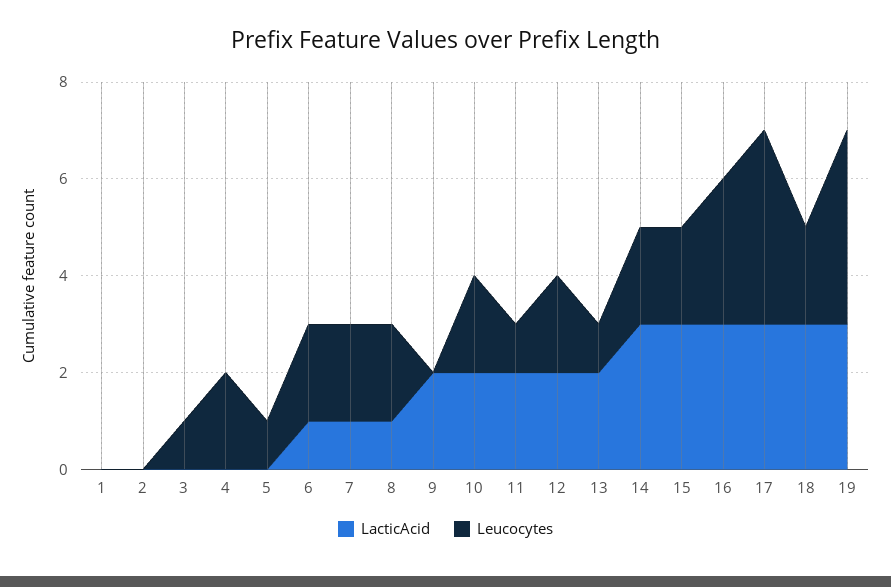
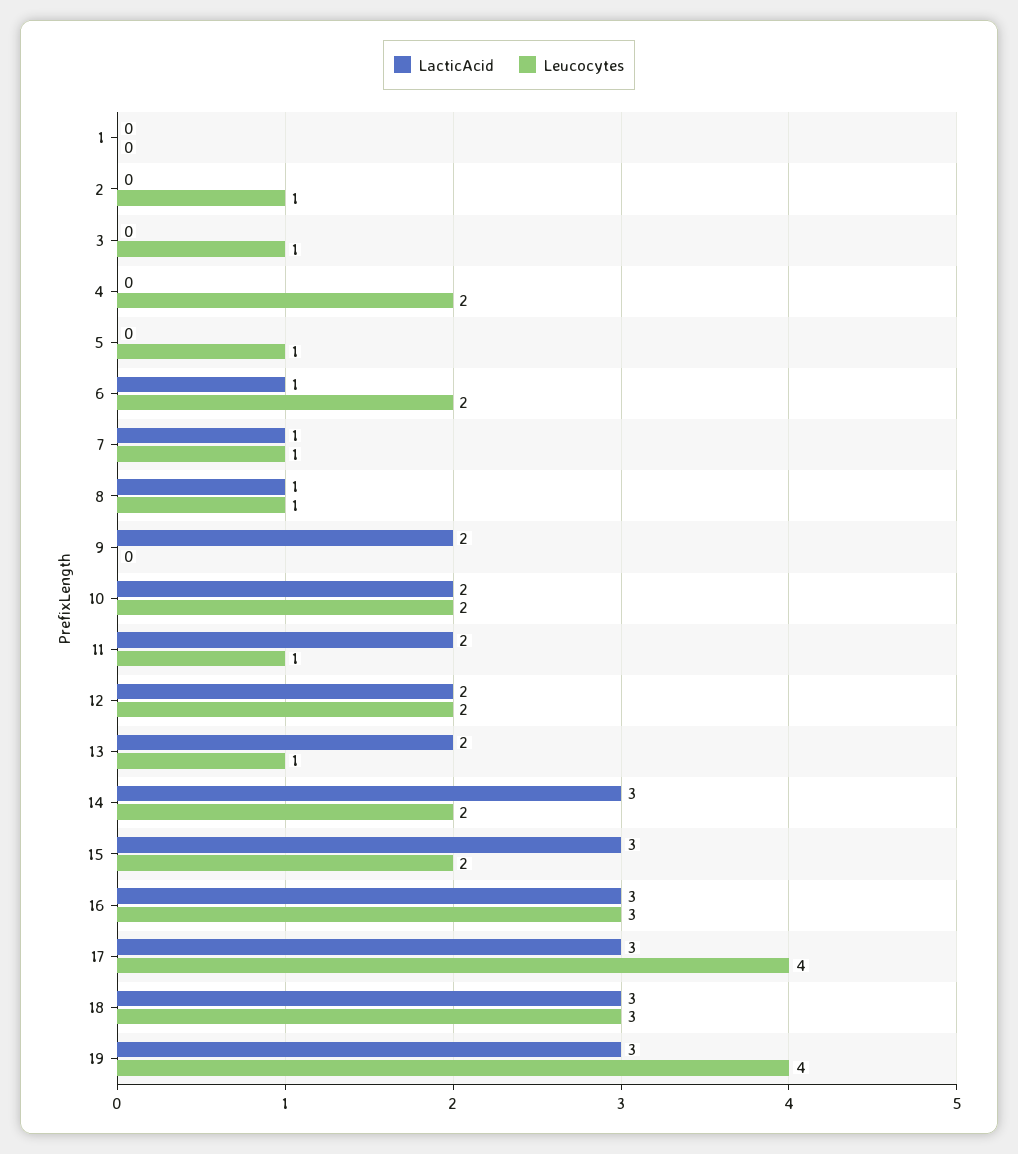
  {
    "LacticAcid": {
      "1": 0,
      "2": 0,
      "3": 0,
      "4": 0,
      "5": 0,
      "6": 1,
      "7": 1,
      "8": 1,
      "9": 2,
      "10": 2,
      "11": 2,
      "12": 2,
      "13": 2,
      "14": 3,
      "15": 3,
      "16": 3,
      "17": 3,
      "18": 3,
      "19": 3
    },
    "Leucocytes": {
      "1": 0,
-     "2": 0,
+     "2": 1,
      "3": 1,
      "4": 2,
      "5": 1,
      "6": 2,
-     "7": 2,
+     "7": 1,
-     "8": 2,
+     "8": 1,
      "9": 0,
      "10": 2,
      "11": 1,
      "12": 2,
      "13": 1,
      "14": 2,
      "15": 2,
      "16": 3,
      "17": 4,
-     "18": 2,
+     "18": 3,
      "19": 4
    }
  }

